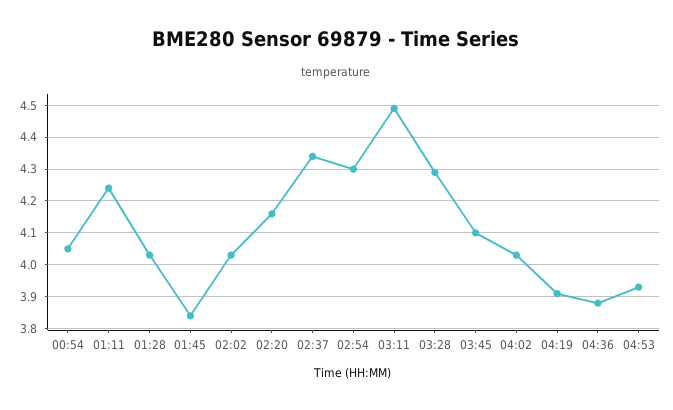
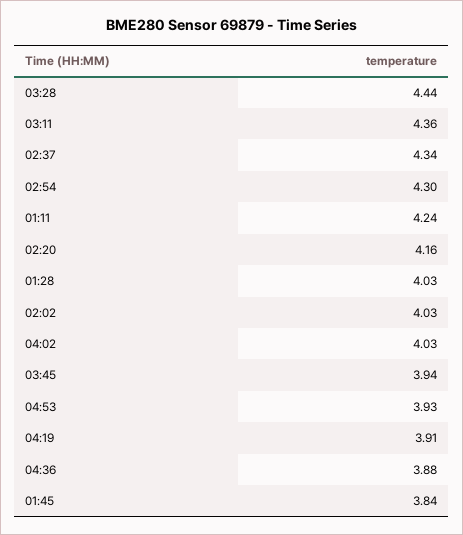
  {
-   "00:54": 4.05,
    "01:11": 4.24,
    "01:28": 4.03,
    "01:45": 3.84,
    "02:02": 4.03,
    "02:20": 4.16,
    "02:37": 4.34,
    "02:54": 4.3,
-   "03:11": 4.5,
+   "03:11": 4.36,
-   "03:28": 4.3,
+   "03:28": 4.44,
-   "03:45": 4.1,
+   "03:45": 3.94,
    "04:02": 4.03,
    "04:19": 3.91,
    "04:36": 3.88,
    "04:53": 3.93
  }

